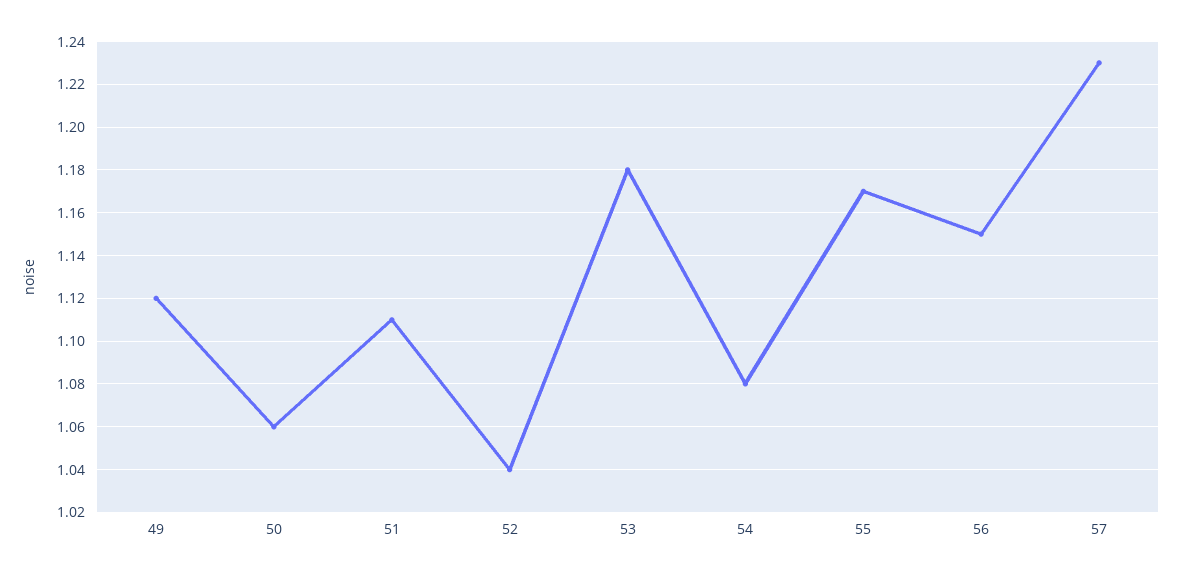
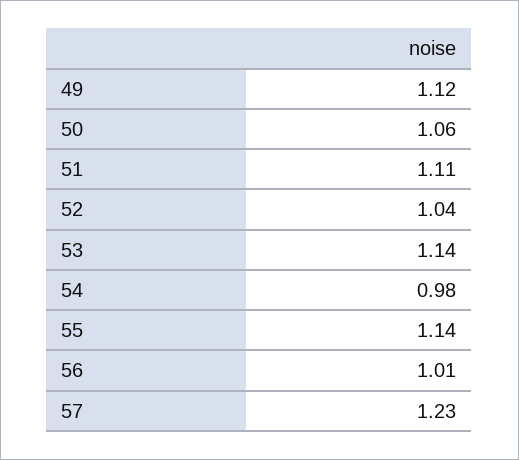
  {
    "49": 1.12,
    "50": 1.06,
    "51": 1.11,
    "52": 1.04,
-   "53": 1.18,
+   "53": 1.14,
-   "54": 1.08,
+   "54": 0.98,
-   "55": 1.17,
+   "55": 1.14,
-   "56": 1.15,
+   "56": 1.01,
    "57": 1.23
  }

